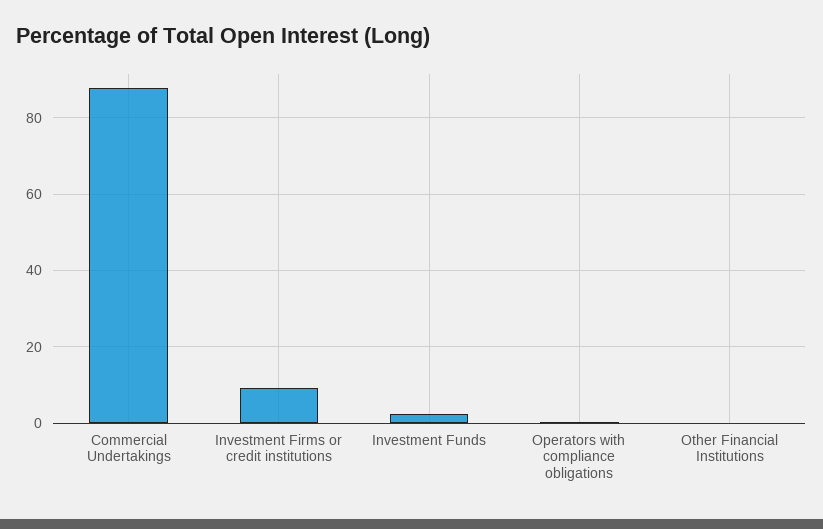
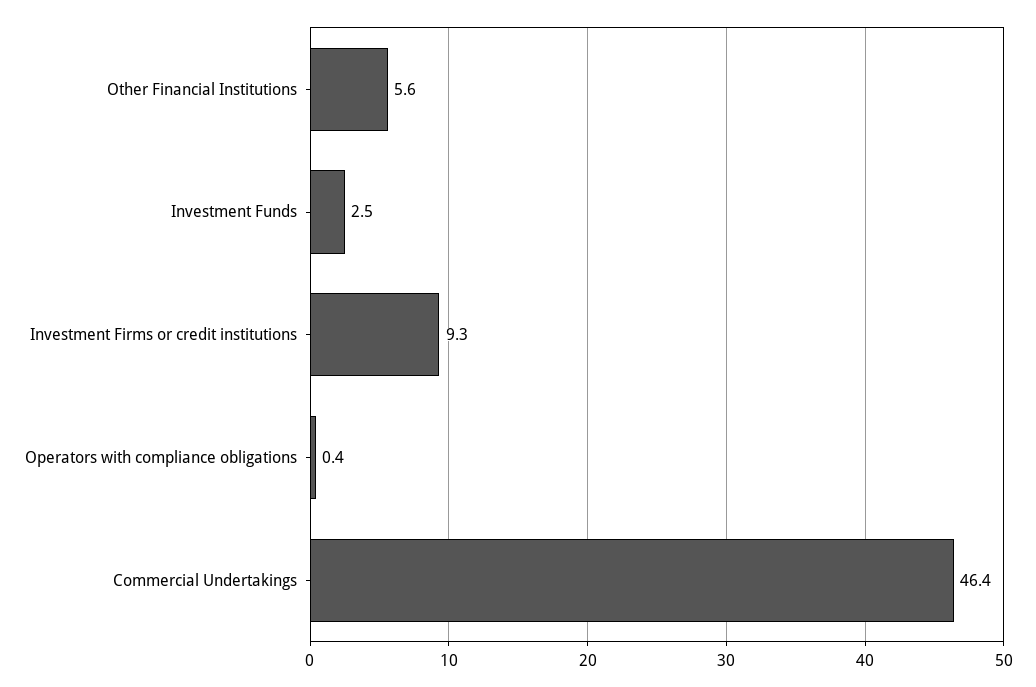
  {
-   "Commercial Undertakings": 88,
+   "Commercial Undertakings": 46.4,
    "Investment Firms or credit institutions": 9.3,
    "Investment Funds": 2.5,
    "Operators with compliance obligations": 0.4,
-   "Other Financial Institutions": 0
+   "Other Financial Institutions": 5.6
  }

